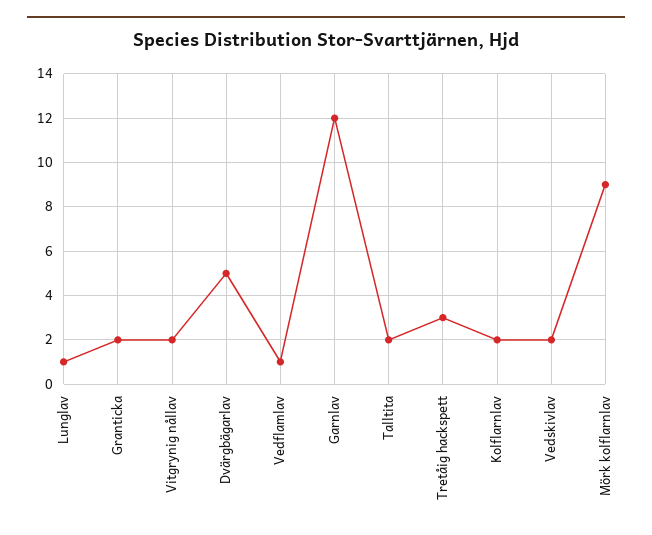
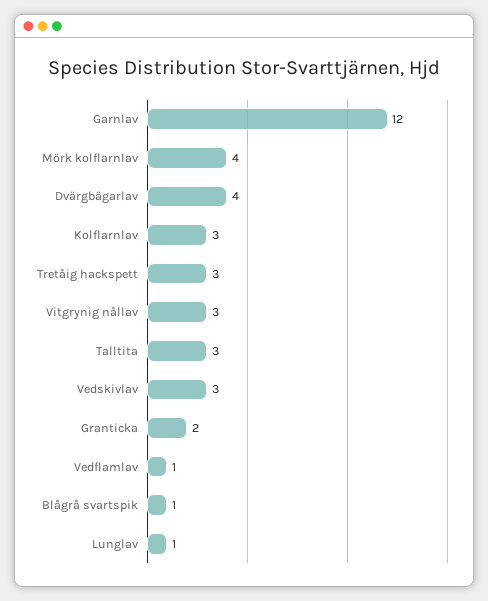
  {
    "Lunglav": 1,
    "Granticka": 2,
-   "Vitgrynig nållav": 2,
+   "Vitgrynig nållav": 3,
-   "Dvärgbägarlav": 5,
+   "Dvärgbägarlav": 4,
    "Vedflamlav": 1,
    "Garnlav": 12,
-   "Talltita": 2,
+   "Talltita": 3,
    "Tretåig hackspett": 3,
-   "Kolflarnlav": 2,
+   "Kolflarnlav": 3,
-   "Vedskivlav": 2,
+   "Vedskivlav": 3,
-   "Mörk kolflarnlav": 9
+   "Mörk kolflarnlav": 4,
+   "Blågrå svartspik": 1
  }

